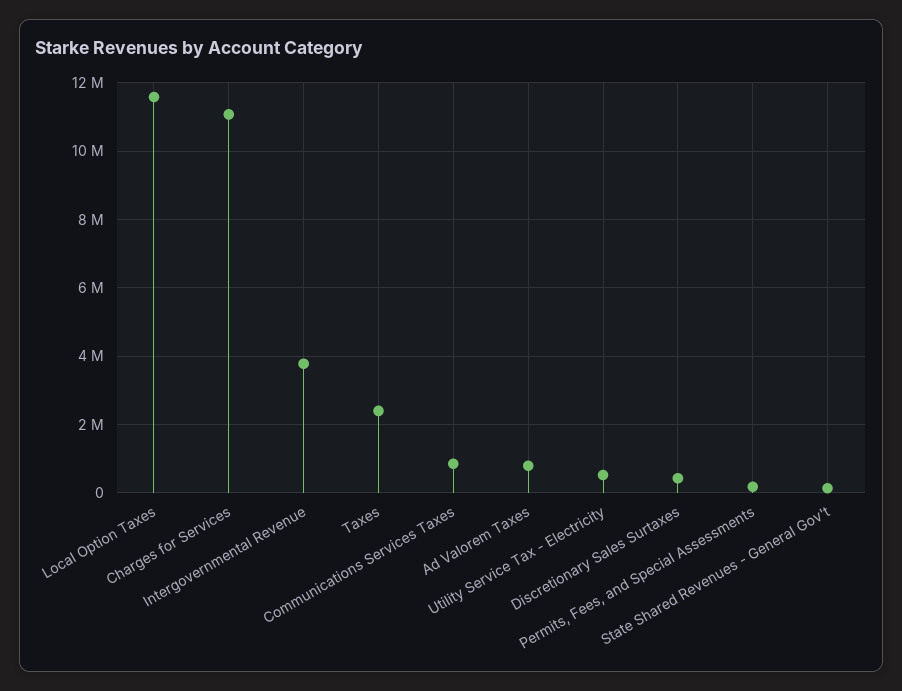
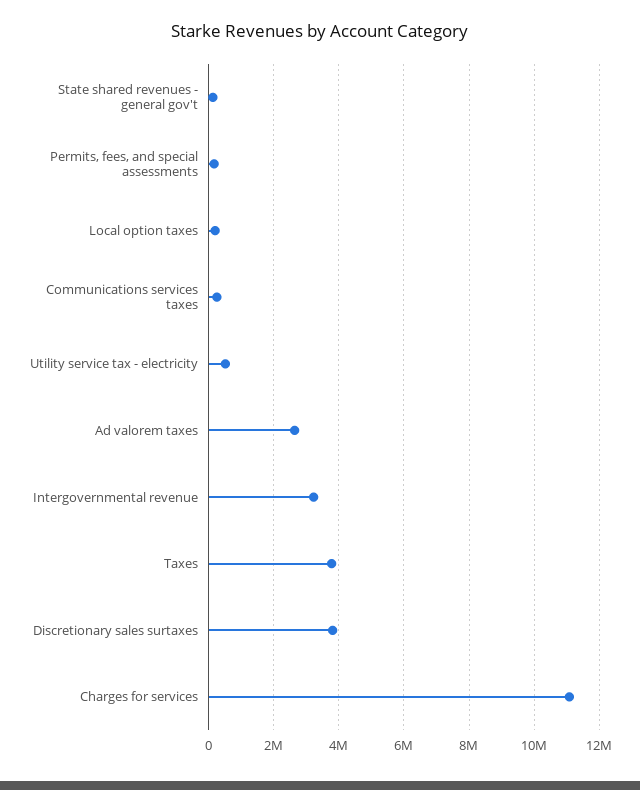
  {
-   "Local Option Taxes": 11600000,
+   "Local Option Taxes": 200000,
    "Charges for Services": 11000000,
-   "Intergovernmental Revenue": 3800000,
+   "Intergovernmental Revenue": 3200000,
-   "Taxes": 2400000,
+   "Taxes": 3800000,
-   "Communications Services Taxes": 800000,
+   "Communications Services Taxes": 200000,
-   "Ad Valorem Taxes": 800000,
+   "Ad Valorem Taxes": 2600000,
    "Utility Service Tax - Electricity": 600000,
-   "Discretionary Sales Surtaxes": 400000,
+   "Discretionary Sales Surtaxes": 3800000,
    "Permits, Fees, and Special Assessments": 200000,
    "State Shared Revenues - General Gov't": 200000
  }

